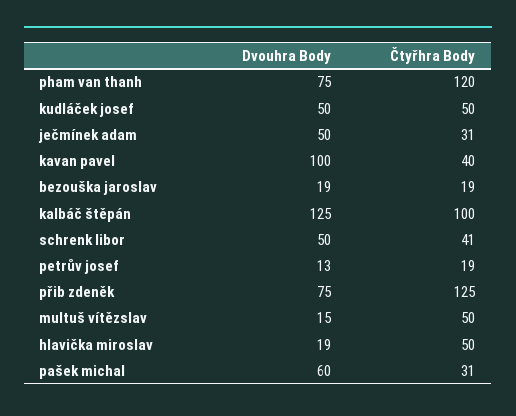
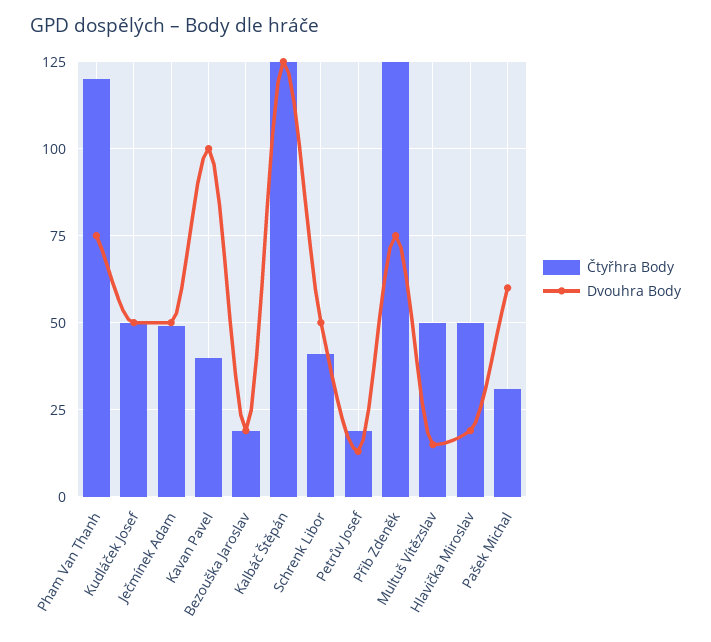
  {
    "Dvouhra Body": {
      "pham van thanh": 75,
      "kudláček josef": 50,
      "ječmínek adam": 50,
      "kavan pavel": 100,
      "bezouška jaroslav": 19,
      "kalbáč štěpán": 125,
      "schrenk libor": 50,
      "petrův josef": 13,
      "přib zdeněk": 75,
      "multuš vítězslav": 15,
      "hlavička miroslav": 19,
      "pašek michal": 60
    },
    "Čtyřhra Body": {
      "pham van thanh": 120,
      "kudláček josef": 50,
-     "ječmínek adam": 31,
+     "ječmínek adam": 50,
      "kavan pavel": 40,
      "bezouška jaroslav": 19,
-     "kalbáč štěpán": 100,
+     "kalbáč štěpán": 125,
      "schrenk libor": 41,
      "petrův josef": 19,
      "přib zdeněk": 125,
      "multuš vítězslav": 50,
      "hlavička miroslav": 50,
      "pašek michal": 31
    }
  }

